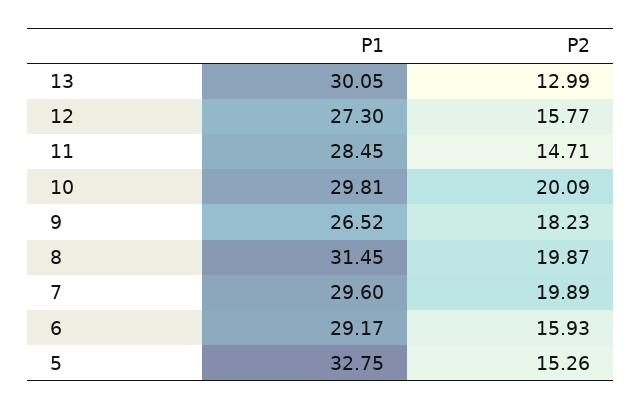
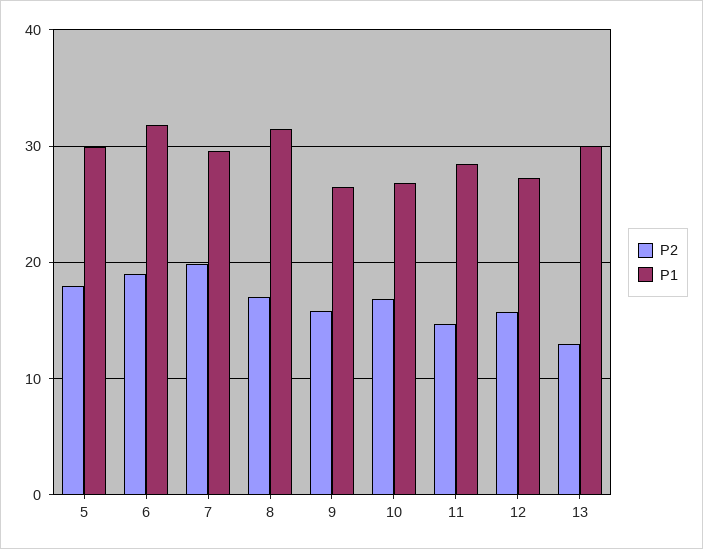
  {
    "P1": {
      "13": 30.05,
      "12": 27.3,
      "11": 28.45,
-     "10": 29.81,
+     "10": 27,
      "9": 26.52,
      "8": 31.45,
      "7": 29.6,
-     "6": 29.17,
+     "6": 32,
-     "5": 32.75
+     "5": 30
    },
    "P2": {
      "13": 12.99,
      "12": 15.77,
      "11": 14.71,
-     "10": 20.09,
+     "10": 17,
-     "9": 18.23,
+     "9": 16,
-     "8": 19.87,
+     "8": 17,
      "7": 19.89,
-     "6": 15.93,
+     "6": 19,
-     "5": 15.26
+     "5": 18
    }
  }

